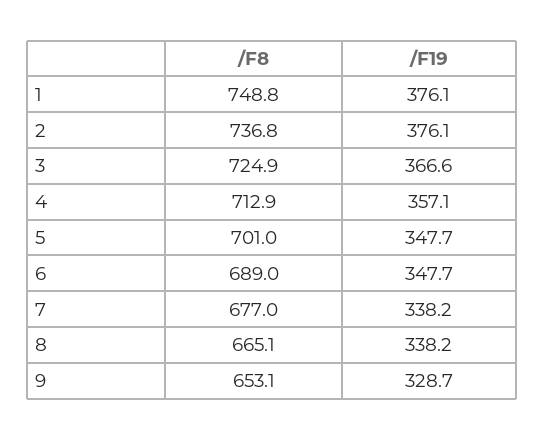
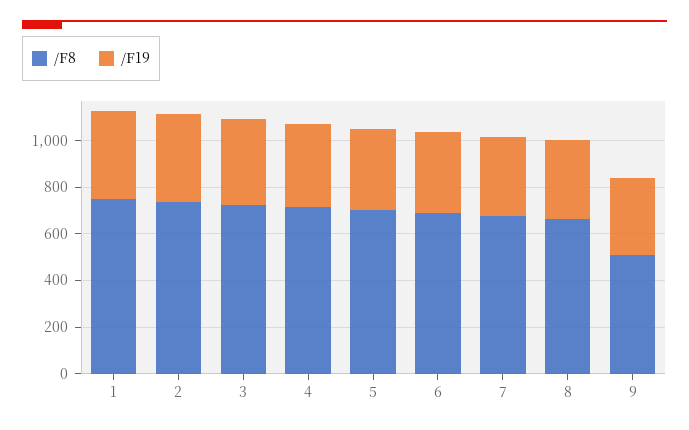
  {
    "/F8": {
      "1": 748.8,
      "2": 736.8,
      "3": 724.9,
      "4": 712.9,
      "5": 701,
      "6": 689,
      "7": 677,
      "8": 665.1,
-     "9": 653.1
+     "9": 500
    },
    "/F19": {
      "1": 376.1,
      "2": 376.1,
      "3": 366.6,
      "4": 357.1,
      "5": 347.7,
      "6": 347.7,
      "7": 338.2,
      "8": 338.2,
      "9": 328.7
    }
  }

